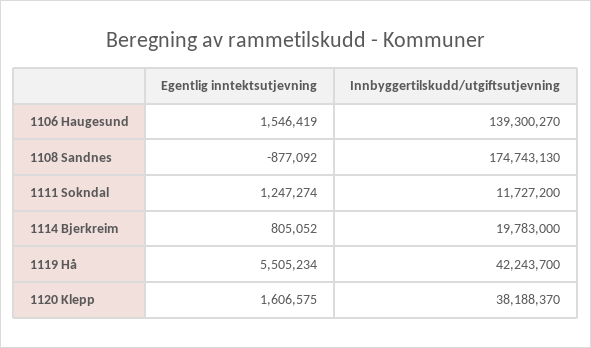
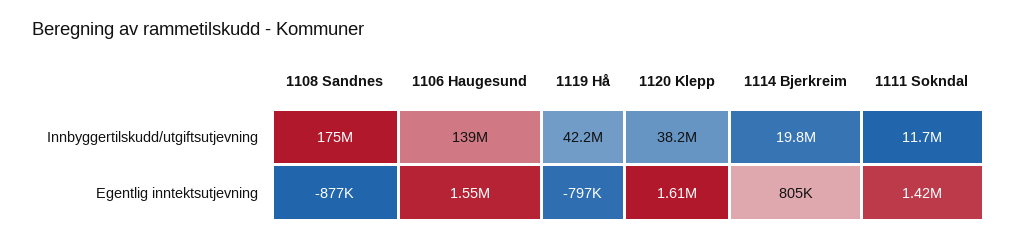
  {
    "Egentlig inntektsutjevning": {
      "1106 Haugesund": 1546419,
      "1108 Sandnes": -877092,
-     "1111 Sokndal": 1247274,
+     "1111 Sokndal": 1420000,
      "1114 Bjerkreim": 805052,
-     "1119 Hå": 5505234,
+     "1119 Hå": -797000,
      "1120 Klepp": 1606575
    },
    "Innbyggertilskudd/utgiftsutjevning": {
      "1106 Haugesund": 139300270,
      "1108 Sandnes": 174743130,
      "1111 Sokndal": 11727200,
      "1114 Bjerkreim": 19783000,
      "1119 Hå": 42243700,
      "1120 Klepp": 38188370
    }
  }

